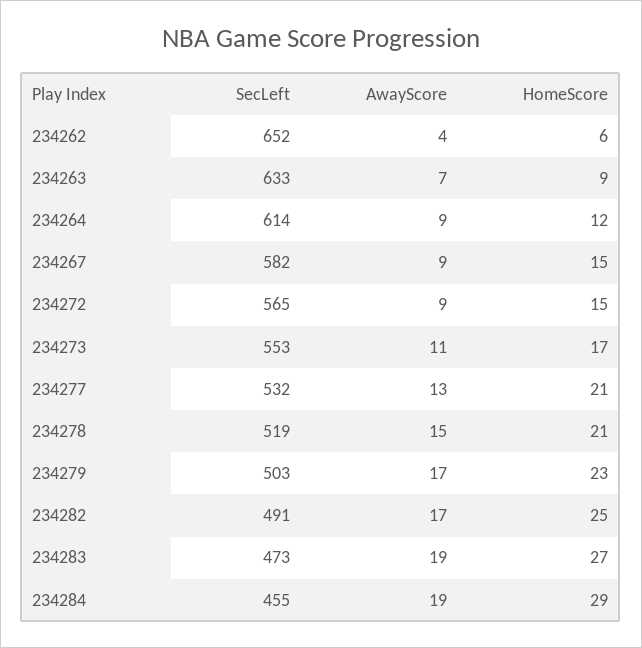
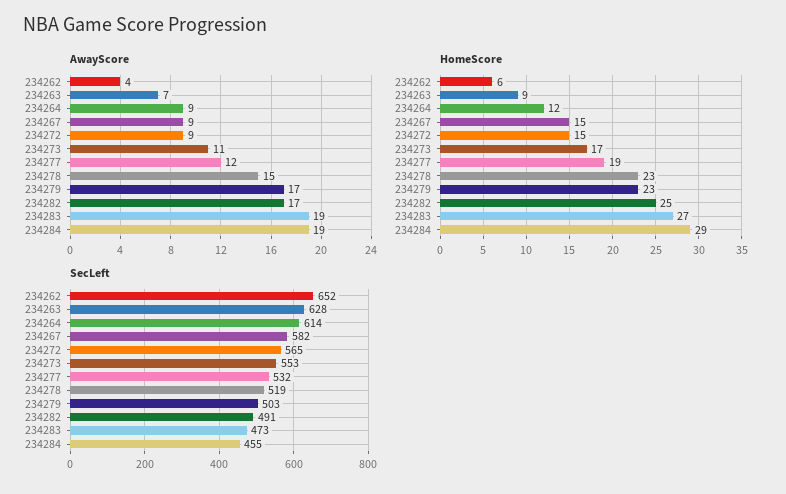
  {
    "SecLeft": {
      "234262": 652,
-     "234263": 633,
+     "234263": 628,
      "234264": 614,
      "234267": 582,
      "234272": 565,
      "234273": 553,
      "234277": 532,
      "234278": 519,
      "234279": 503,
      "234282": 491,
      "234283": 473,
      "234284": 455
    },
    "AwayScore": {
      "234262": 4,
      "234263": 7,
      "234264": 9,
      "234267": 9,
      "234272": 9,
      "234273": 11,
-     "234277": 13,
+     "234277": 12,
      "234278": 15,
      "234279": 17,
      "234282": 17,
      "234283": 19,
      "234284": 19
    },
    "HomeScore": {
      "234262": 6,
      "234263": 9,
      "234264": 12,
      "234267": 15,
      "234272": 15,
      "234273": 17,
-     "234277": 21,
+     "234277": 19,
-     "234278": 21,
+     "234278": 23,
      "234279": 23,
      "234282": 25,
      "234283": 27,
      "234284": 29
    }
  }

